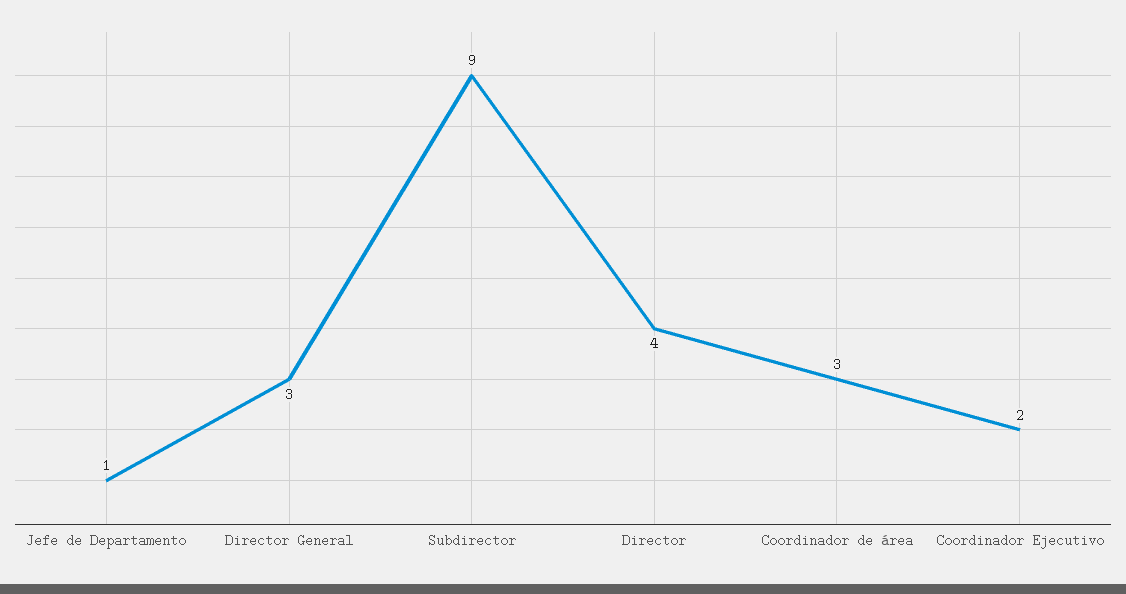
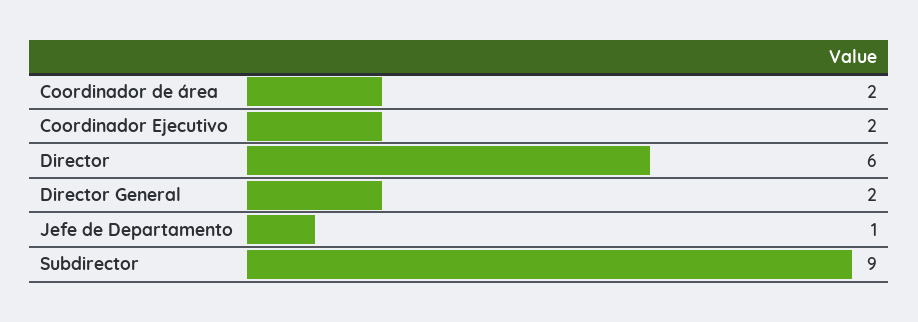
  {
    "Jefe de Departamento": 1,
-   "Director General": 3,
+   "Director General": 2,
    "Subdirector": 9,
-   "Director": 4,
+   "Director": 6,
-   "Coordinador de área": 3,
+   "Coordinador de área": 2,
    "Coordinador Ejecutivo": 2
  }

